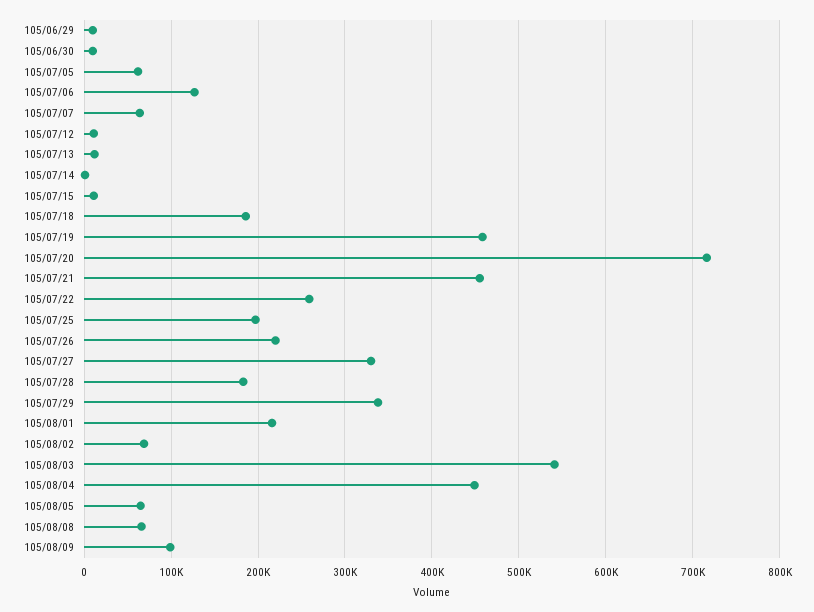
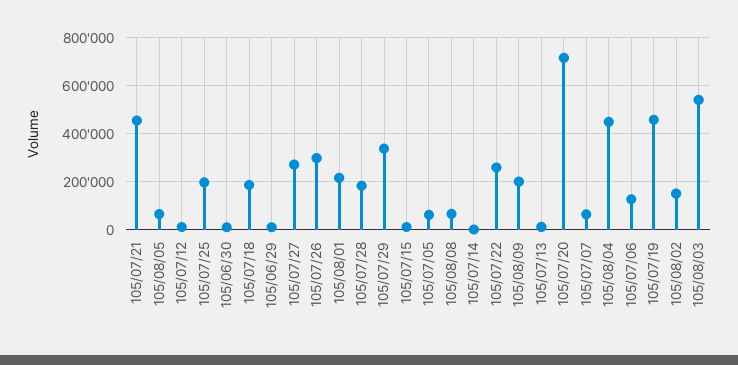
  {
    "105/06/29": 10000,
    "105/06/30": 10000,
    "105/07/05": 60000,
    "105/07/06": 130000,
    "105/07/07": 60000,
    "105/07/12": 10000,
    "105/07/13": 10000,
    "105/07/14": 0,
    "105/07/15": 10000,
    "105/07/18": 190000,
    "105/07/19": 460000,
    "105/07/20": 720000,
    "105/07/21": 460000,
    "105/07/22": 260000,
    "105/07/25": 200000,
-   "105/07/26": 220000,
+   "105/07/26": 300000,
-   "105/07/27": 330000,
+   "105/07/27": 275000,
    "105/07/28": 180000,
    "105/07/29": 340000,
    "105/08/01": 220000,
-   "105/08/02": 70000,
+   "105/08/02": 150000,
    "105/08/03": 540000,
    "105/08/04": 450000,
    "105/08/05": 70000,
    "105/08/08": 70000,
-   "105/08/09": 100000
+   "105/08/09": 200000
  }

